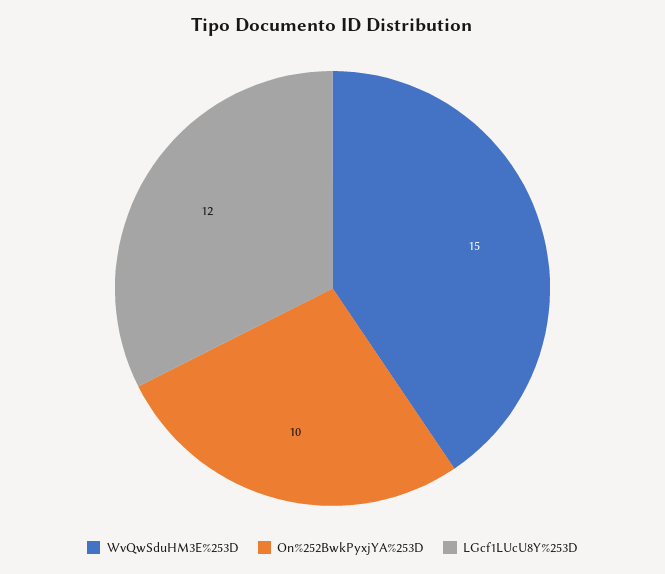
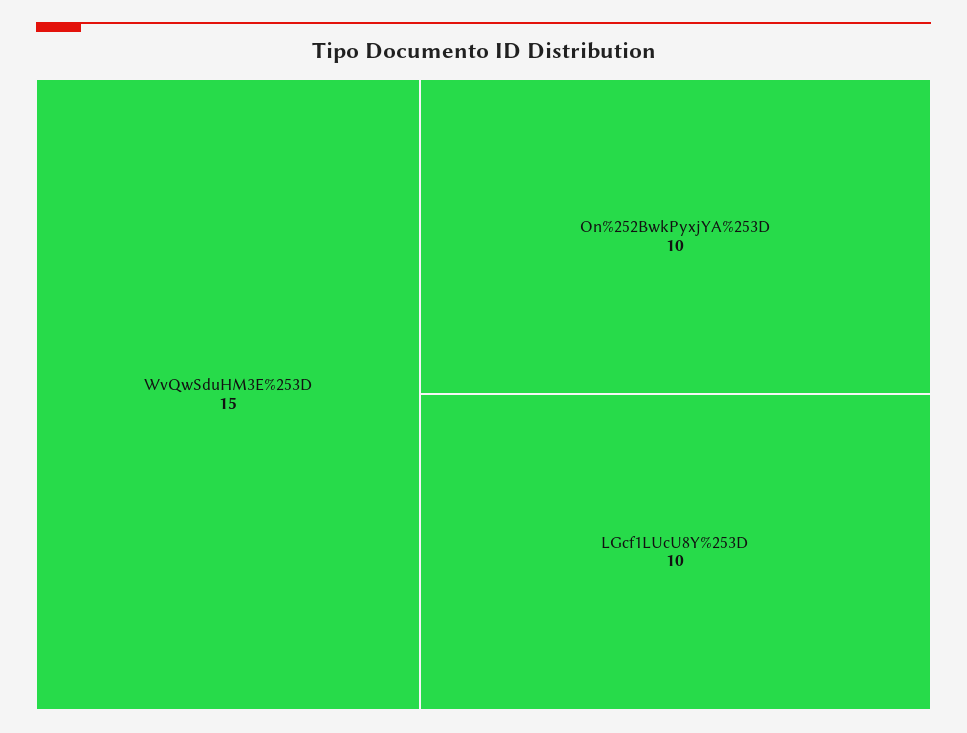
  {
    "WvQwSduHM3E%253D": 15,
    "On%252BwkPyxjYA%253D": 10,
-   "LGcf1LUcU8Y%253D": 12
+   "LGcf1LUcU8Y%253D": 10
  }

